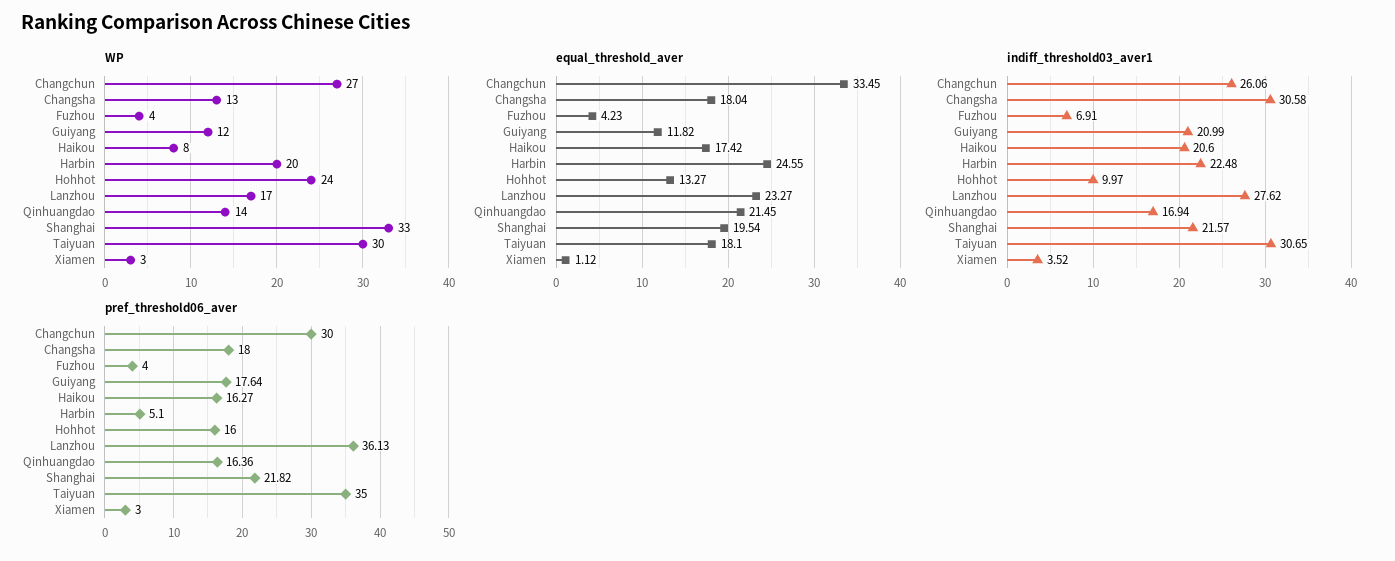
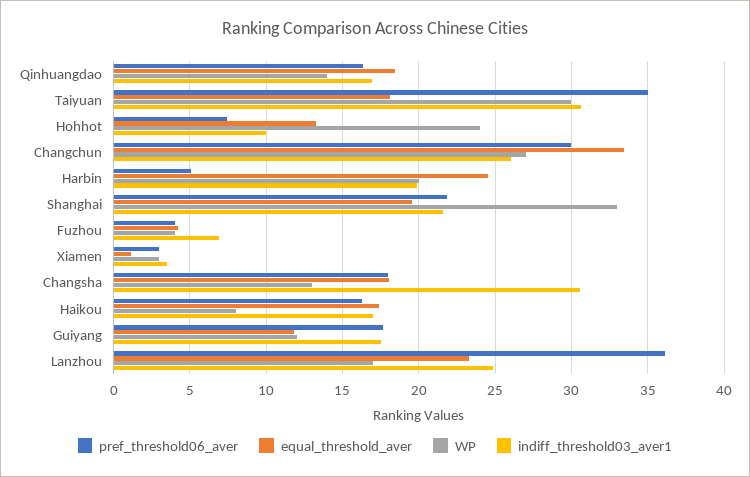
  {
    "WP": {
      "Changchun": 27,
      "Changsha": 13,
      "Fuzhou": 4,
      "Guiyang": 12,
      "Haikou": 8,
      "Harbin": 20,
      "Hohhot": 24,
      "Lanzhou": 17,
      "Qinhuangdao": 14,
      "Shanghai": 33,
      "Taiyuan": 30,
      "Xiamen": 3
    },
    "equal_threshold_aver": {
      "Changchun": 33.45,
      "Changsha": 18.04,
      "Fuzhou": 4.23,
      "Guiyang": 11.82,
      "Haikou": 17.42,
      "Harbin": 24.55,
      "Hohhot": 13.27,
      "Lanzhou": 23.27,
-     "Qinhuangdao": 21.45,
+     "Qinhuangdao": 18.5,
      "Shanghai": 19.54,
      "Taiyuan": 18.1,
      "Xiamen": 1.12
    },
    "indiff_threshold03_aver1": {
      "Changchun": 26.06,
      "Changsha": 30.58,
      "Fuzhou": 6.91,
-     "Guiyang": 20.99,
+     "Guiyang": 17.5,
-     "Haikou": 20.6,
+     "Haikou": 17,
-     "Harbin": 22.48,
+     "Harbin": 20,
      "Hohhot": 9.97,
-     "Lanzhou": 27.62,
+     "Lanzhou": 25,
      "Qinhuangdao": 16.94,
      "Shanghai": 21.57,
      "Taiyuan": 30.65,
      "Xiamen": 3.52
    },
    "pref_threshold06_aver": {
      "Changchun": 30,
      "Changsha": 18,
      "Fuzhou": 4,
      "Guiyang": 17.64,
      "Haikou": 16.27,
      "Harbin": 5.1,
-     "Hohhot": 16,
+     "Hohhot": 7.5,
      "Lanzhou": 36.13,
      "Qinhuangdao": 16.36,
      "Shanghai": 21.82,
      "Taiyuan": 35,
      "Xiamen": 3
    }
  }

